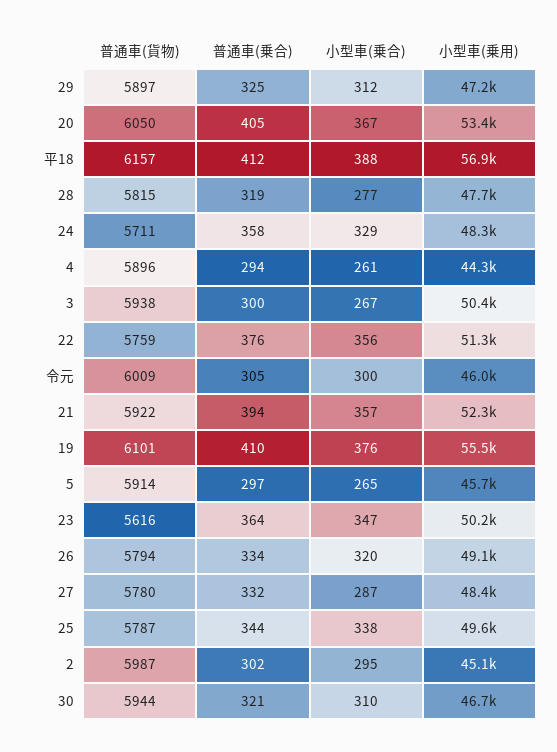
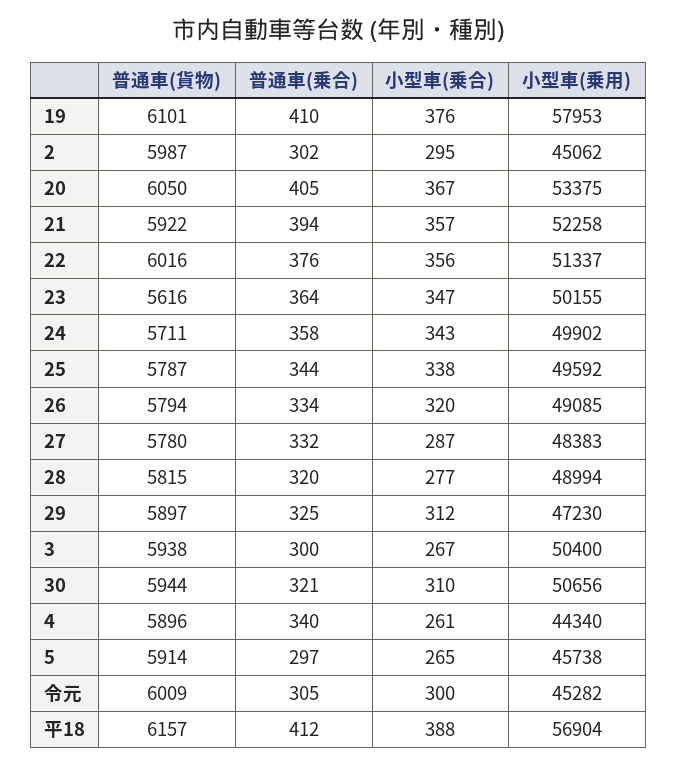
  {
    "普通車(貨物)": {
      "29": 5897,
      "20": 6050,
      "平18": 6157,
      "28": 5815,
      "24": 5711,
      "4": 5896,
      "3": 5938,
-     "22": 5759,
+     "22": 6016,
      "令元": 6009,
      "21": 5922,
      "19": 6101,
      "5": 5914,
      "23": 5616,
      "26": 5794,
      "27": 5780,
      "25": 5787,
      "2": 5987,
      "30": 5944
    },
    "普通車(乗合)": {
      "29": 325,
      "20": 405,
      "平18": 412,
-     "28": 319,
+     "28": 320,
      "24": 358,
-     "4": 294,
+     "4": 340,
      "3": 300,
      "22": 376,
      "令元": 305,
      "21": 394,
      "19": 410,
      "5": 297,
      "23": 364,
      "26": 334,
      "27": 332,
      "25": 344,
      "2": 302,
      "30": 321
    },
    "小型車(乗合)": {
      "29": 312,
      "20": 367,
      "平18": 388,
      "28": 277,
-     "24": 329,
+     "24": 343,
      "4": 261,
      "3": 267,
      "22": 356,
      "令元": 300,
      "21": 357,
      "19": 376,
      "5": 265,
      "23": 347,
      "26": 320,
      "27": 287,
      "25": 338,
      "2": 295,
      "30": 310
    },
    "小型車(乗用)": {
      "29": 47230,
      "20": 53375,
      "平18": 56904,
-     "28": 47700,
+     "28": 48994,
-     "24": 48300,
+     "24": 49902,
      "4": 44340,
      "3": 50400,
      "22": 51337,
-     "令元": 46000,
+     "令元": 45282,
      "21": 52258,
-     "19": 55500,
+     "19": 57953,
      "5": 45738,
      "23": 50155,
      "26": 49085,
      "27": 48383,
      "25": 49592,
      "2": 45062,
-     "30": 46700
+     "30": 50656
    }
  }

